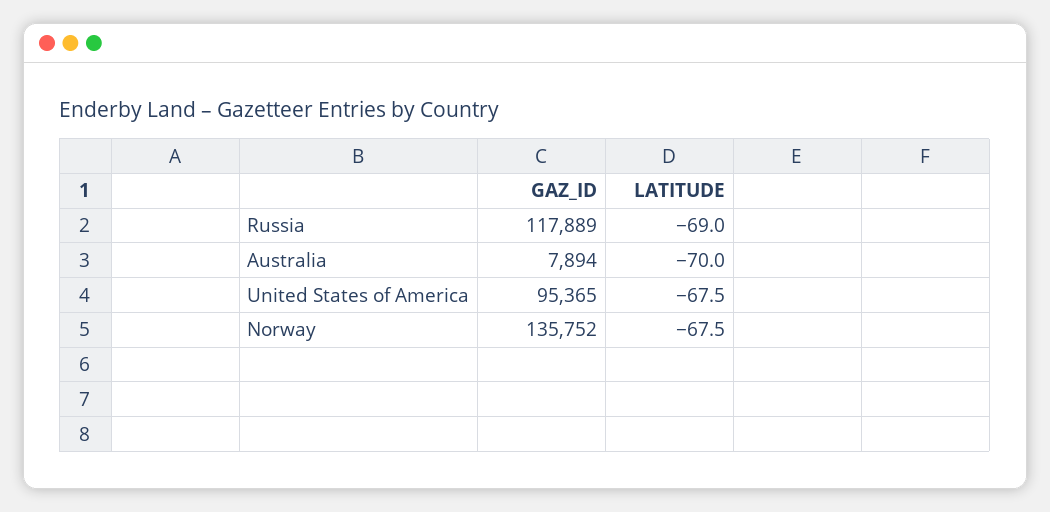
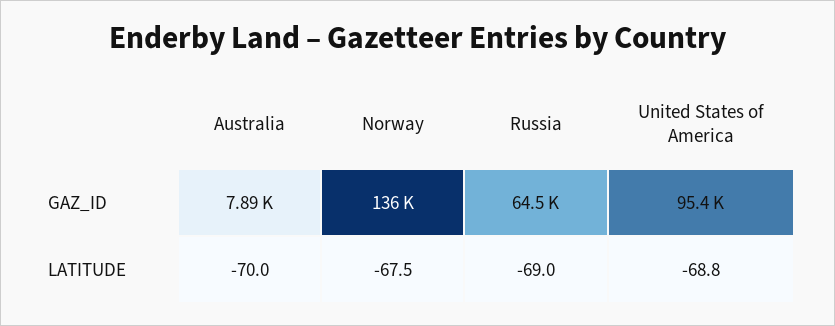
  {
    "GAZ_ID": {
-     "Russia": 117889,
+     "Russia": 64500,
      "Australia": 7894,
      "United States of America": 95365,
      "Norway": 135752
    },
    "LATITUDE": {
      "Russia": -69,
      "Australia": -70,
-     "United States of America": -67.5,
+     "United States of America": -68.8,
      "Norway": -67.5
    }
  }

